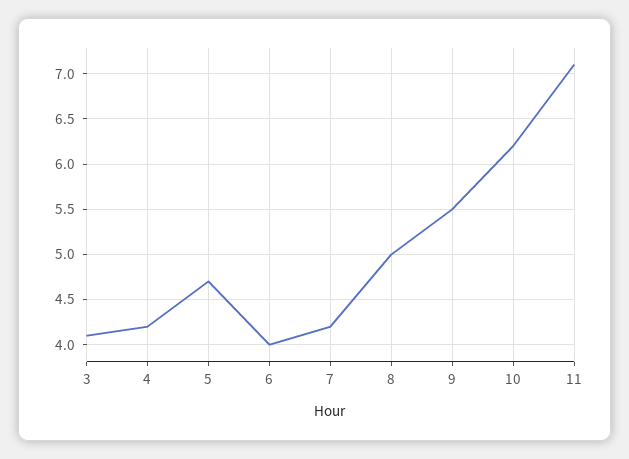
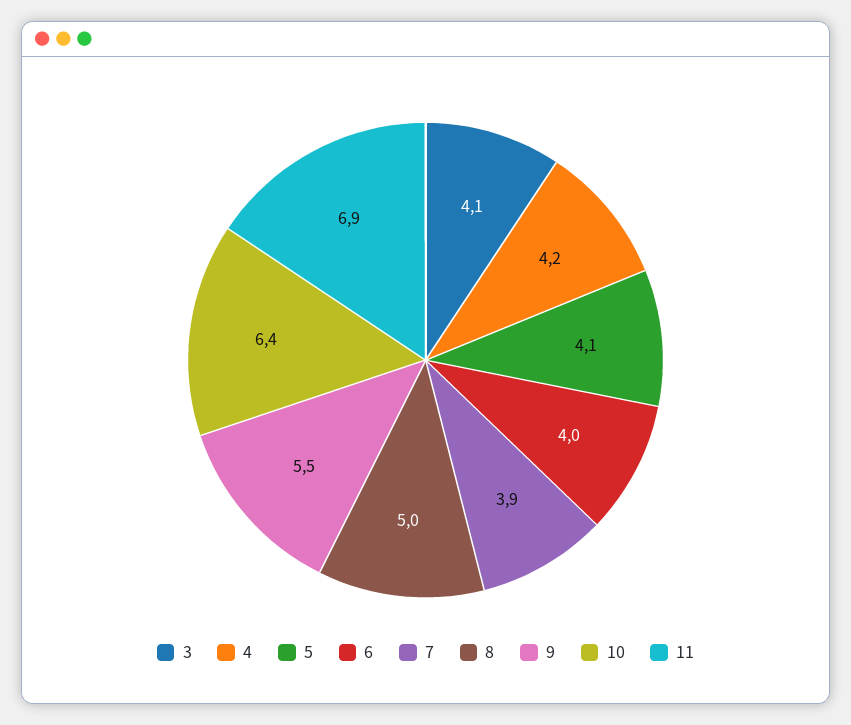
  {
    "3": 4.1,
    "4": 4.2,
-   "5": 4.7,
+   "5": 4.1,
    "6": 4,
-   "7": 4.2,
+   "7": 3.9,
    "8": 5,
    "9": 5.5,
-   "10": 6.2,
+   "10": 6.4,
-   "11": 7.1
+   "11": 6.9
  }

